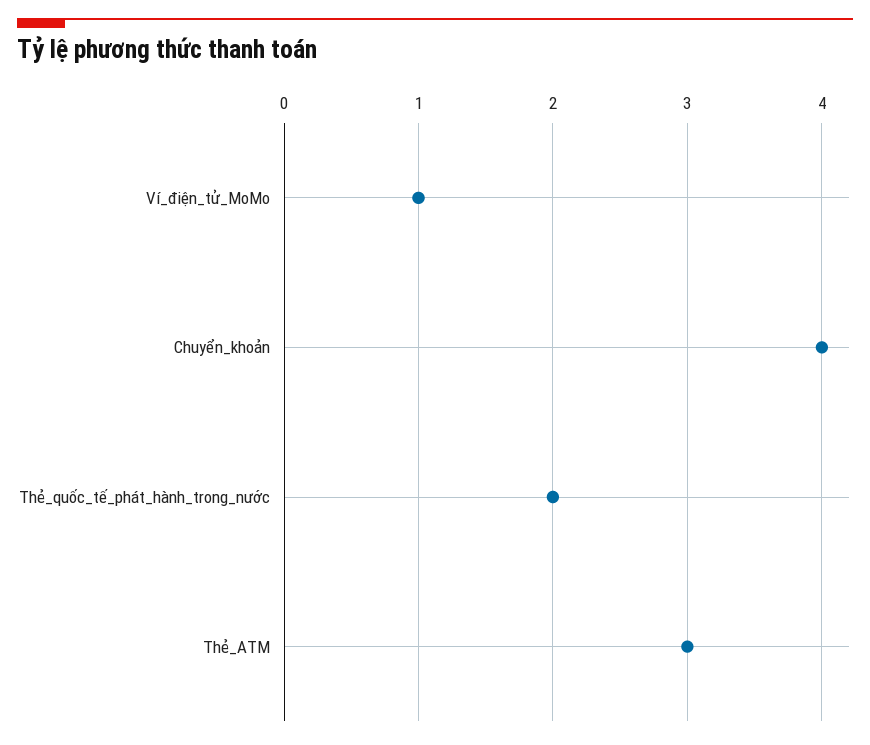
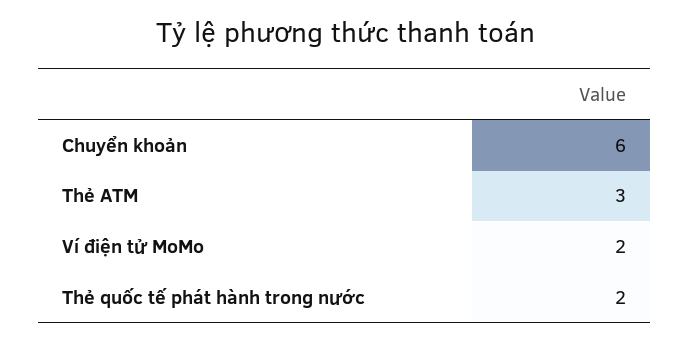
  {
-   "Ví_điện_tử_MoMo": 1,
+   "Ví_điện_tử_MoMo": 2,
-   "Chuyển_khoản": 4,
+   "Chuyển_khoản": 6,
    "Thẻ_quốc_tế_phát_hành_trong_nước": 2,
    "Thẻ_ATM": 3
  }

